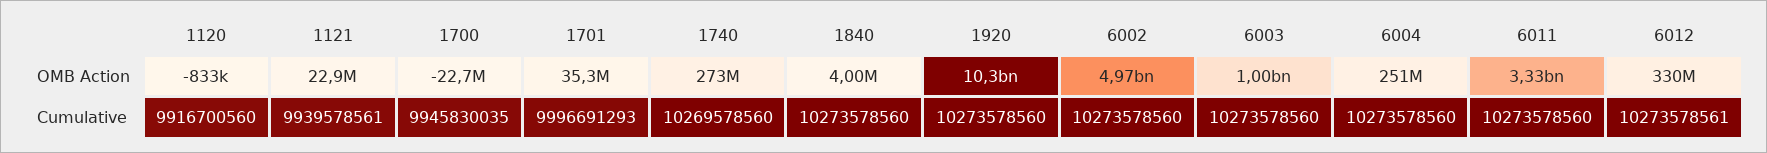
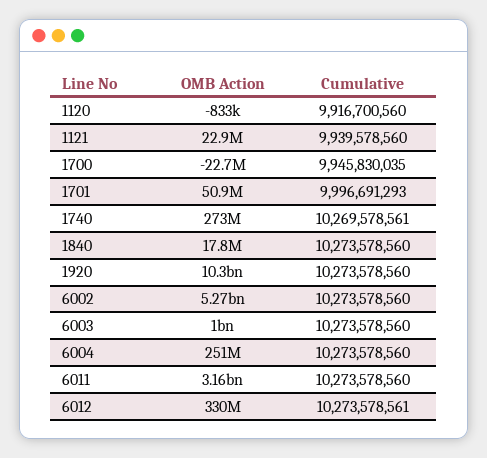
  {
    "1120": {
      "OMB Action": -833000,
      "Cumulative": 9916700560
    },
    "1121": {
      "OMB Action": 22900000,
-     "Cumulative": 9939578561
+     "Cumulative": 9939578560
    },
    "1700": {
      "OMB Action": -22700000,
      "Cumulative": 9945830035
    },
    "1701": {
-     "OMB Action": 35300000,
+     "OMB Action": 50900000,
      "Cumulative": 9996691293
    },
    "1740": {
      "OMB Action": 273000000,
-     "Cumulative": 10269578560
+     "Cumulative": 10269578561
    },
    "1840": {
-     "OMB Action": 4000000,
+     "OMB Action": 17800000,
      "Cumulative": 10273578560
    },
    "1920": {
      "OMB Action": 10300000000,
      "Cumulative": 10273578560
    },
    "6002": {
-     "OMB Action": 4970000000,
+     "OMB Action": 5270000000,
      "Cumulative": 10273578560
    },
    "6003": {
      "OMB Action": 1000000000,
      "Cumulative": 10273578560
    },
    "6004": {
      "OMB Action": 251000000,
      "Cumulative": 10273578560
    },
    "6011": {
-     "OMB Action": 3330000000,
+     "OMB Action": 3160000000,
      "Cumulative": 10273578560
    },
    "6012": {
      "OMB Action": 330000000,
      "Cumulative": 10273578561
    }
  }

